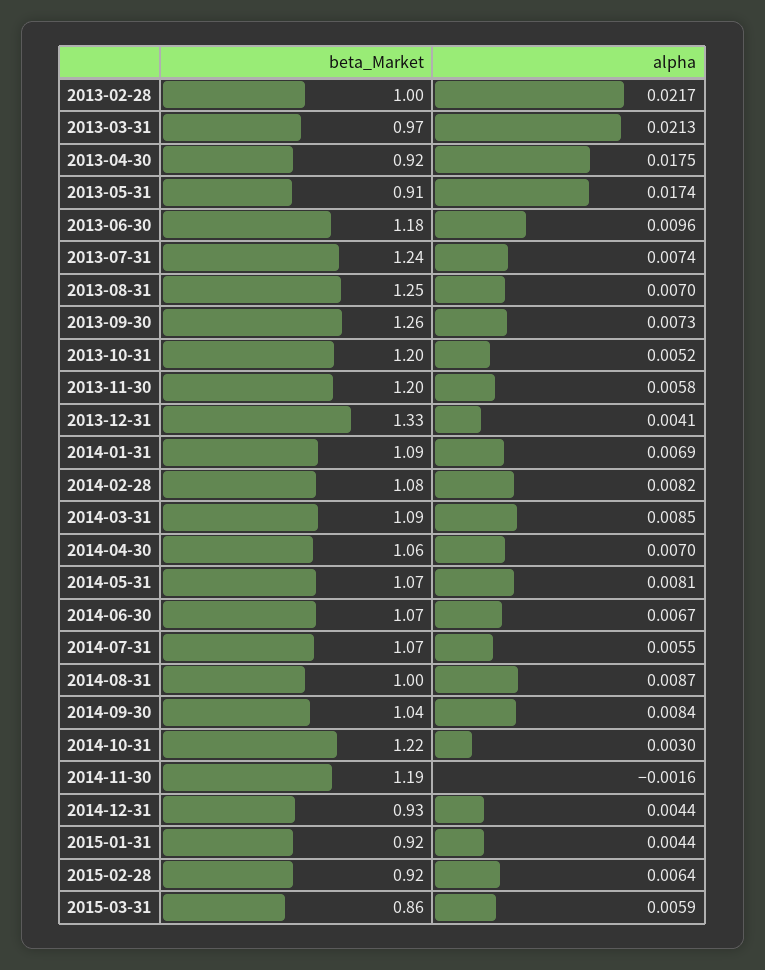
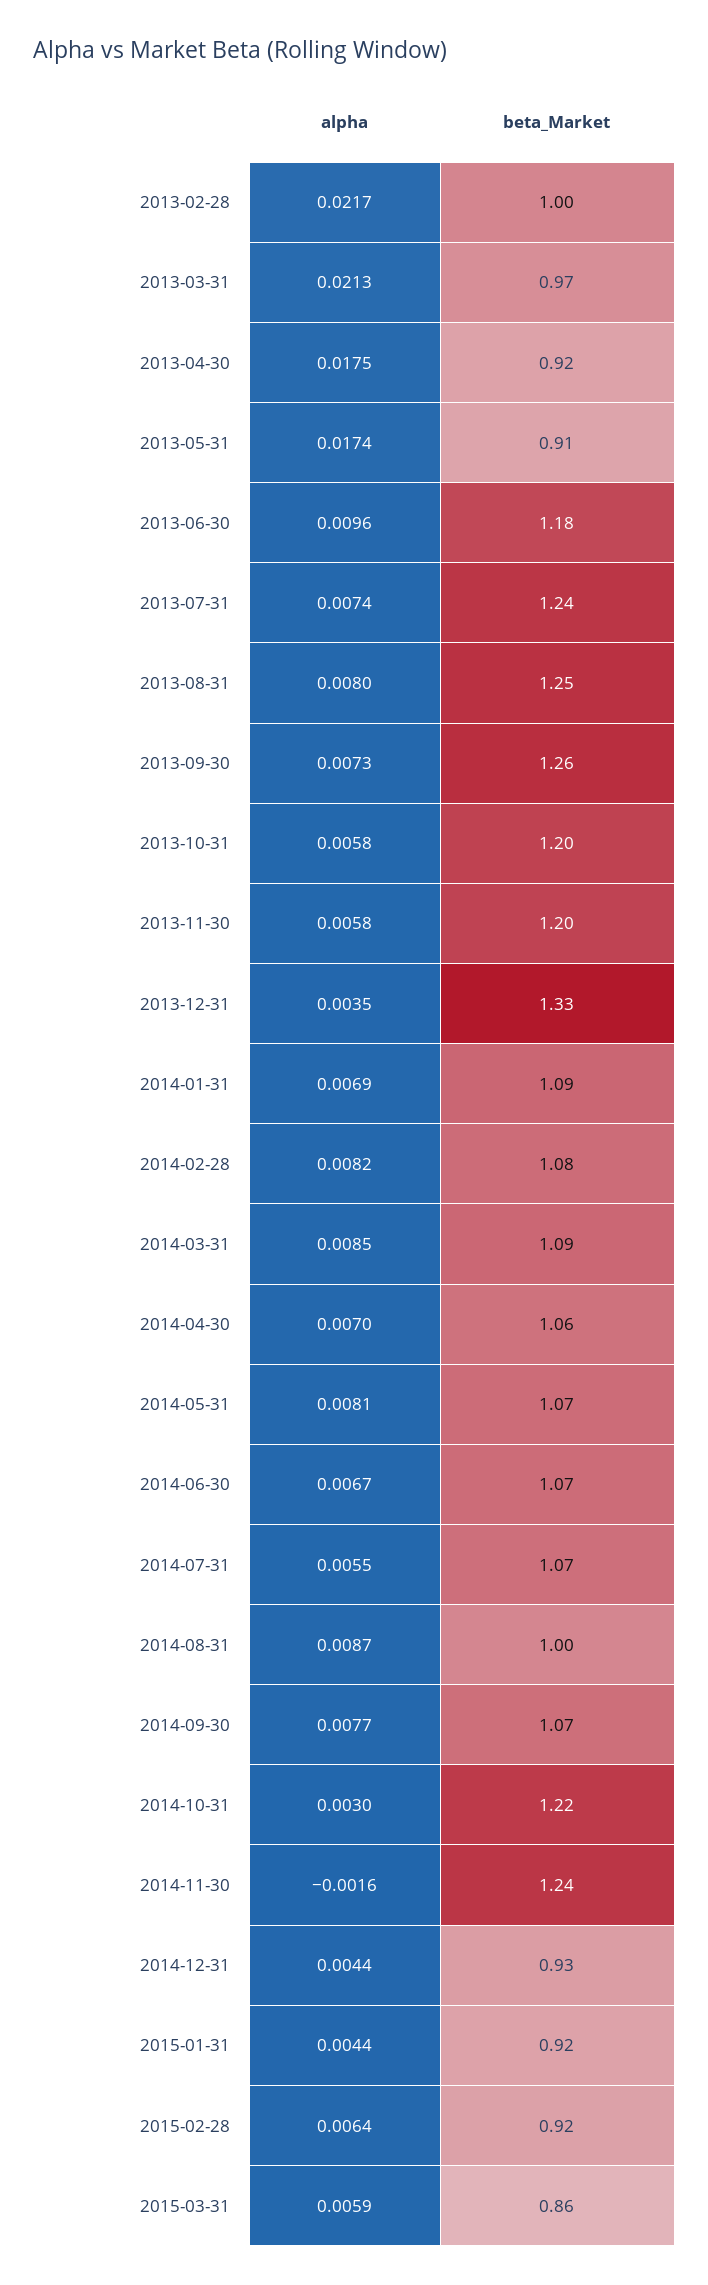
  {
    "beta_Market": {
      "2013-02-28": 1,
      "2013-03-31": 0.97,
      "2013-04-30": 0.92,
      "2013-05-31": 0.91,
      "2013-06-30": 1.18,
      "2013-07-31": 1.24,
      "2013-08-31": 1.25,
      "2013-09-30": 1.26,
      "2013-10-31": 1.2,
      "2013-11-30": 1.2,
      "2013-12-31": 1.33,
      "2014-01-31": 1.09,
      "2014-02-28": 1.08,
      "2014-03-31": 1.09,
      "2014-04-30": 1.06,
      "2014-05-31": 1.07,
      "2014-06-30": 1.07,
      "2014-07-31": 1.07,
      "2014-08-31": 1,
-     "2014-09-30": 1.04,
+     "2014-09-30": 1.07,
      "2014-10-31": 1.22,
-     "2014-11-30": 1.19,
+     "2014-11-30": 1.24,
      "2014-12-31": 0.93,
      "2015-01-31": 0.92,
      "2015-02-28": 0.92,
      "2015-03-31": 0.86
    },
    "alpha": {
      "2013-02-28": 0.0217,
      "2013-03-31": 0.0213,
      "2013-04-30": 0.0175,
      "2013-05-31": 0.0174,
      "2013-06-30": 0.0096,
      "2013-07-31": 0.0074,
-     "2013-08-31": 0.007,
+     "2013-08-31": 0.008,
      "2013-09-30": 0.0073,
-     "2013-10-31": 0.0052,
+     "2013-10-31": 0.0058,
      "2013-11-30": 0.0058,
-     "2013-12-31": 0.0041,
+     "2013-12-31": 0.0035,
      "2014-01-31": 0.0069,
      "2014-02-28": 0.0082,
      "2014-03-31": 0.0085,
      "2014-04-30": 0.007,
      "2014-05-31": 0.0081,
      "2014-06-30": 0.0067,
      "2014-07-31": 0.0055,
      "2014-08-31": 0.0087,
-     "2014-09-30": 0.0084,
+     "2014-09-30": 0.0077,
      "2014-10-31": 0.003,
      "2014-11-30": -0.0016,
      "2014-12-31": 0.0044,
      "2015-01-31": 0.0044,
      "2015-02-28": 0.0064,
      "2015-03-31": 0.0059
    }
  }

